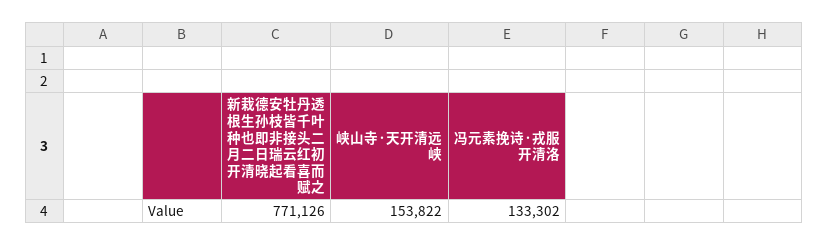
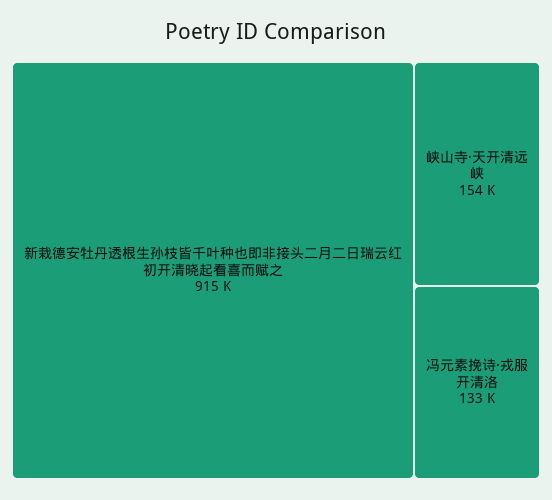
  {
-   "新栽德安牡丹透根生孙枝皆千叶种也即非接头二月二日瑞云红初开清晓起看喜而赋之": 771126,
+   "新栽德安牡丹透根生孙枝皆千叶种也即非接头二月二日瑞云红初开清晓起看喜而赋之": 915000,
    "峡山寺·天开清远峡": 153822,
    "冯元素挽诗·戎服开清洛": 133302
  }

